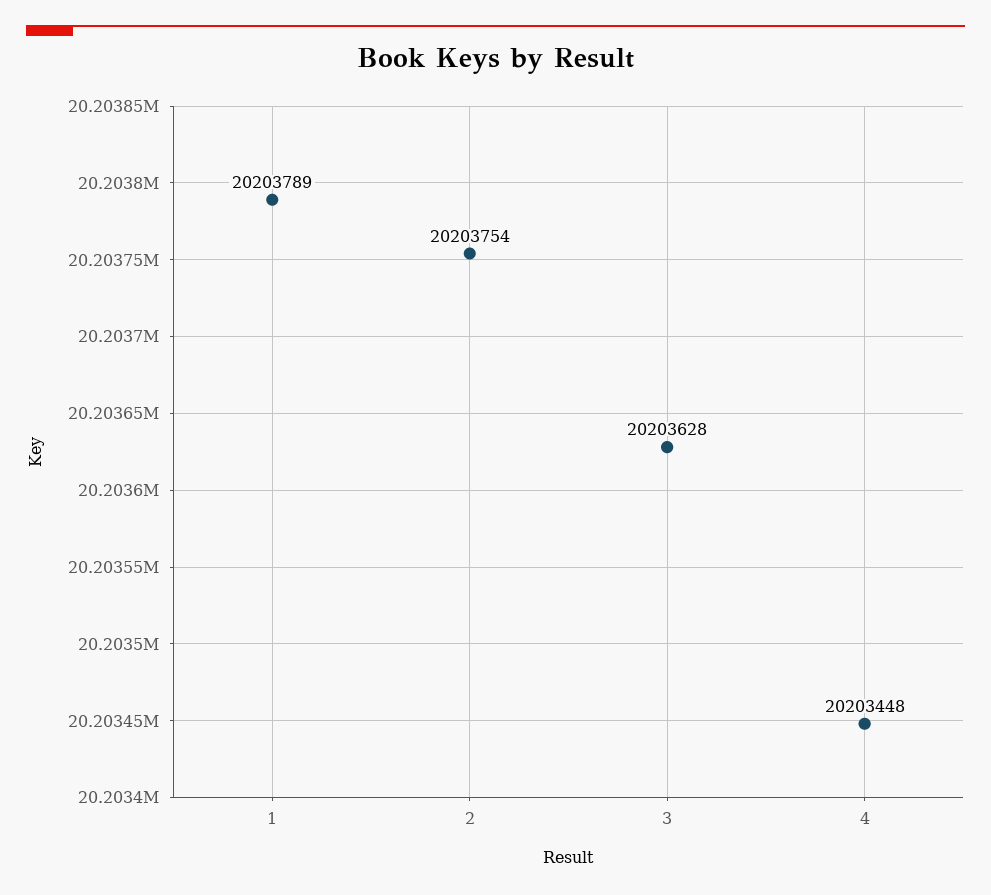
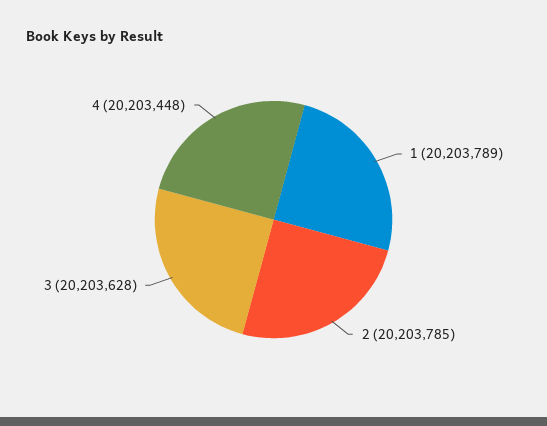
  {
    "1": 20203789,
-   "2": 20203754,
+   "2": 20203785,
    "3": 20203628,
    "4": 20203448
  }

